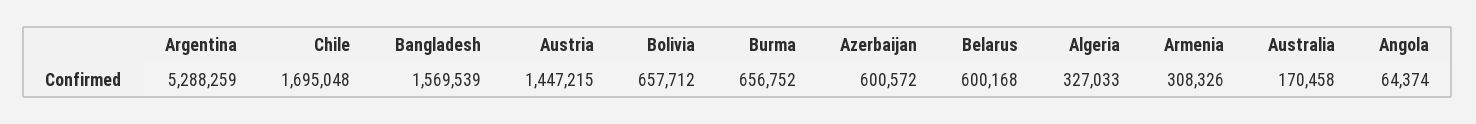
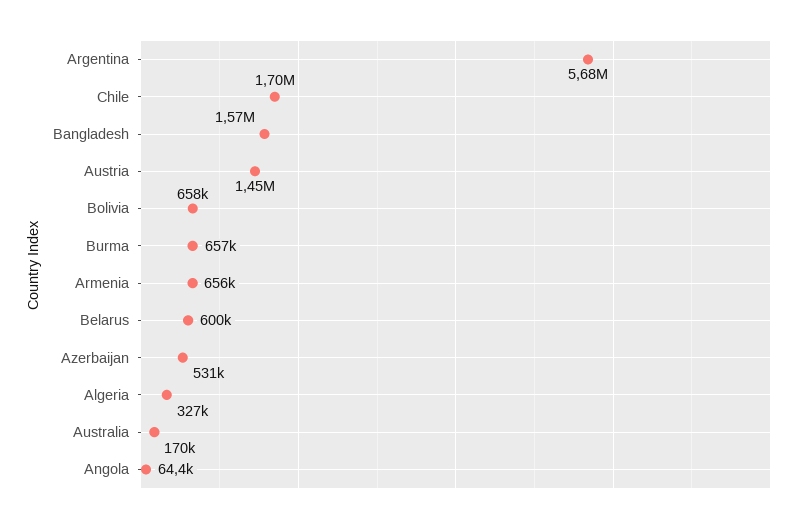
  {
-   "Argentina": 5288259,
+   "Argentina": 5680000,
    "Chile": 1695048,
    "Bangladesh": 1569539,
    "Austria": 1447215,
    "Bolivia": 657712,
    "Burma": 656752,
-   "Azerbaijan": 600572,
+   "Azerbaijan": 531000,
    "Belarus": 600168,
    "Algeria": 327033,
-   "Armenia": 308326,
+   "Armenia": 656000,
    "Australia": 170458,
    "Angola": 64374
  }

